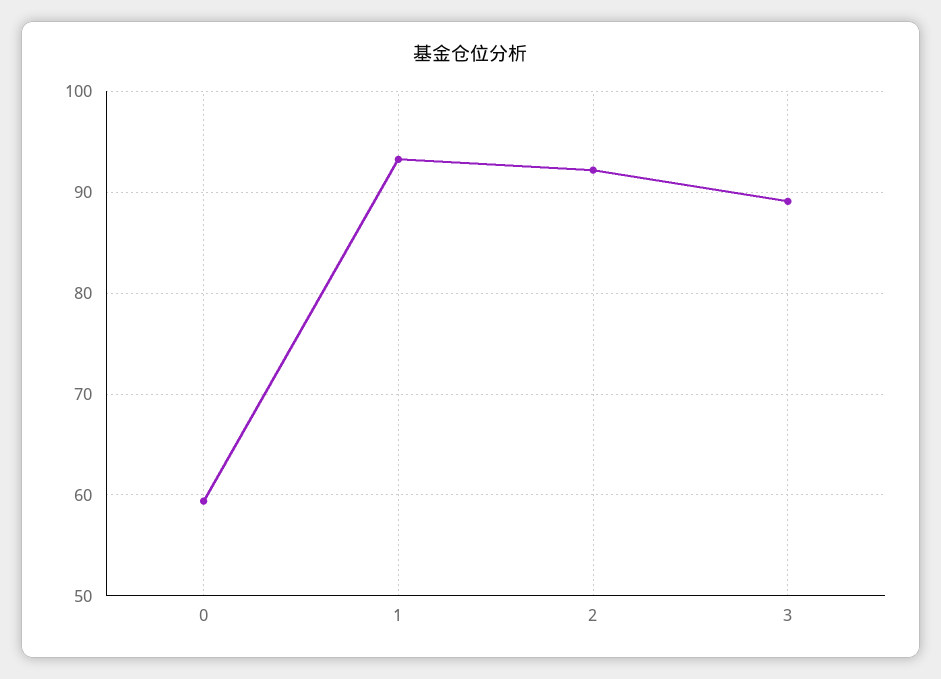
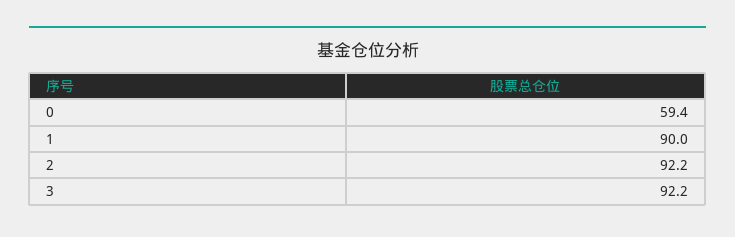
  {
    "0": 59.4,
-   "1": 93,
+   "1": 90,
    "2": 92.2,
-   "3": 89
+   "3": 92.2
  }

